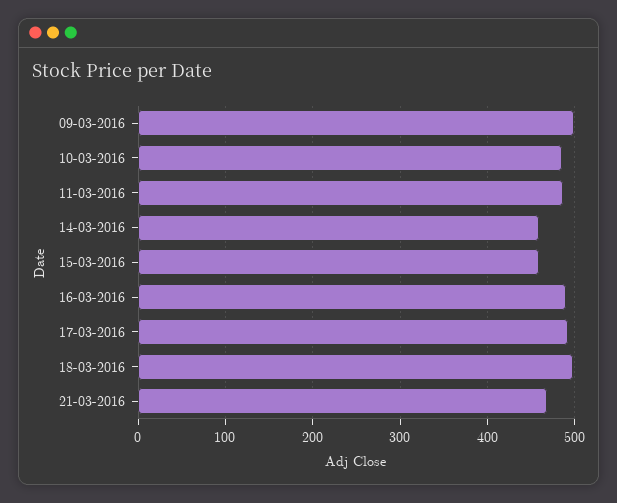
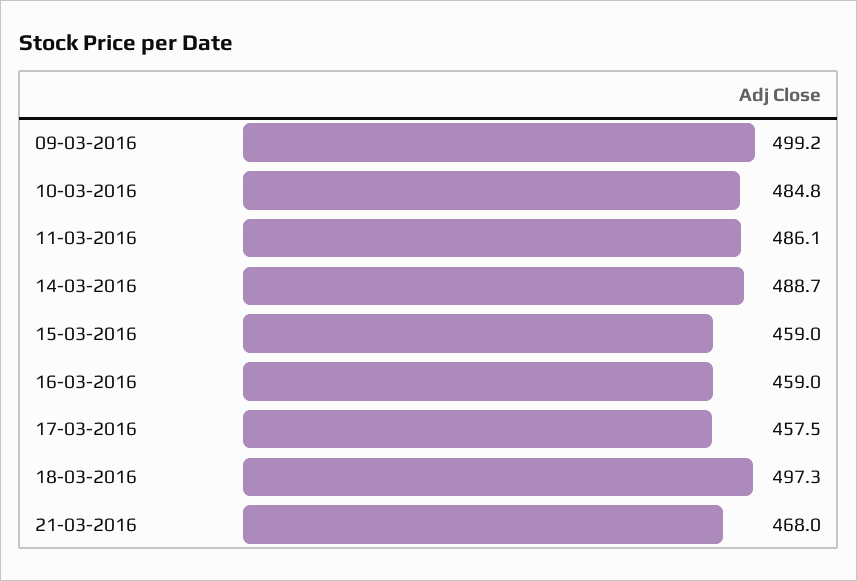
  {
    "09-03-2016": 499.2,
    "10-03-2016": 484.8,
    "11-03-2016": 486.1,
-   "14-03-2016": 460,
+   "14-03-2016": 488.7,
    "15-03-2016": 459,
-   "16-03-2016": 490,
+   "16-03-2016": 459,
-   "17-03-2016": 490,
+   "17-03-2016": 457.5,
    "18-03-2016": 497.3,
    "21-03-2016": 468
  }

